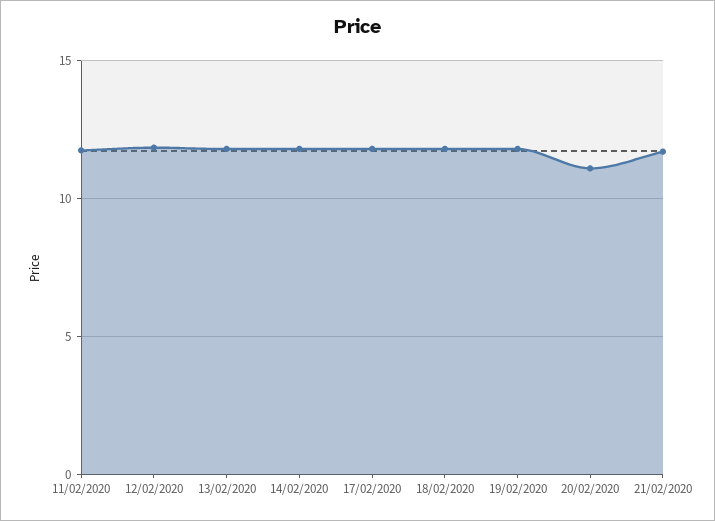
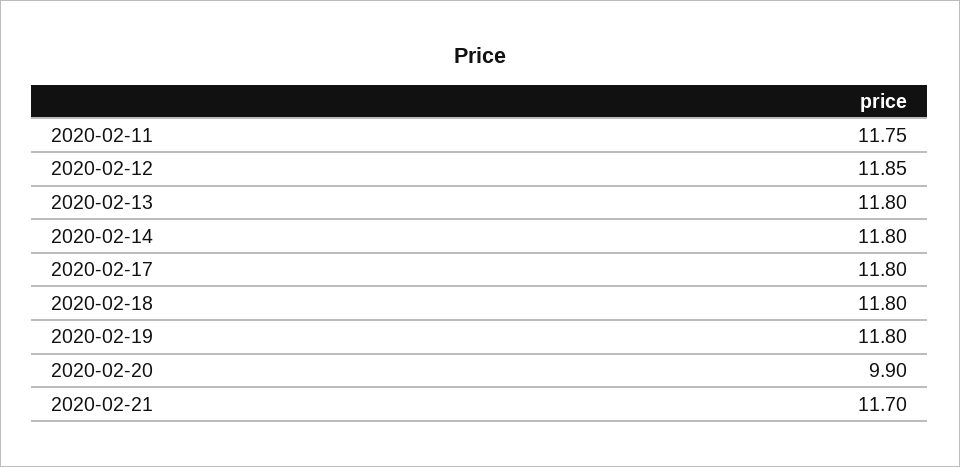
  {
    "11/02/2020": 11.75,
    "12/02/2020": 11.85,
    "13/02/2020": 11.8,
    "14/02/2020": 11.8,
    "17/02/2020": 11.8,
    "18/02/2020": 11.8,
    "19/02/2020": 11.8,
-   "20/02/2020": 11,
+   "20/02/2020": 9.9,
    "21/02/2020": 11.7
  }

